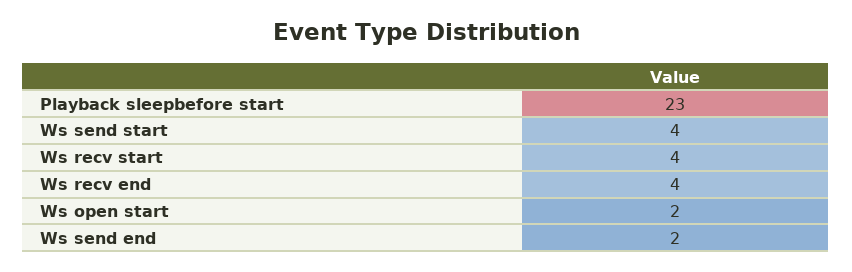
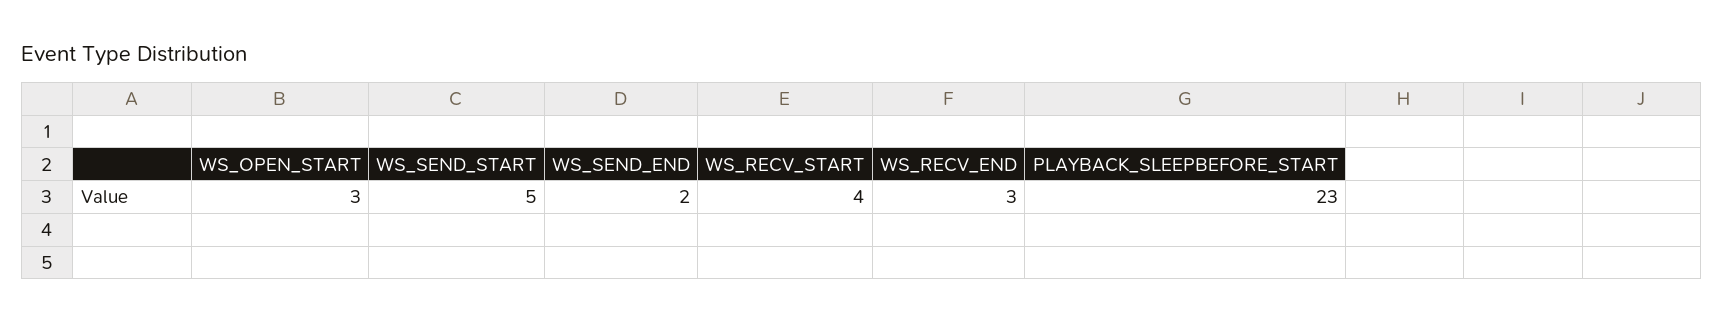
  {
    "Playback sleepbefore start": 23,
-   "Ws send start": 4,
+   "Ws send start": 5,
    "Ws recv start": 4,
-   "Ws recv end": 4,
+   "Ws recv end": 3,
-   "Ws open start": 2,
+   "Ws open start": 3,
    "Ws send end": 2
  }

